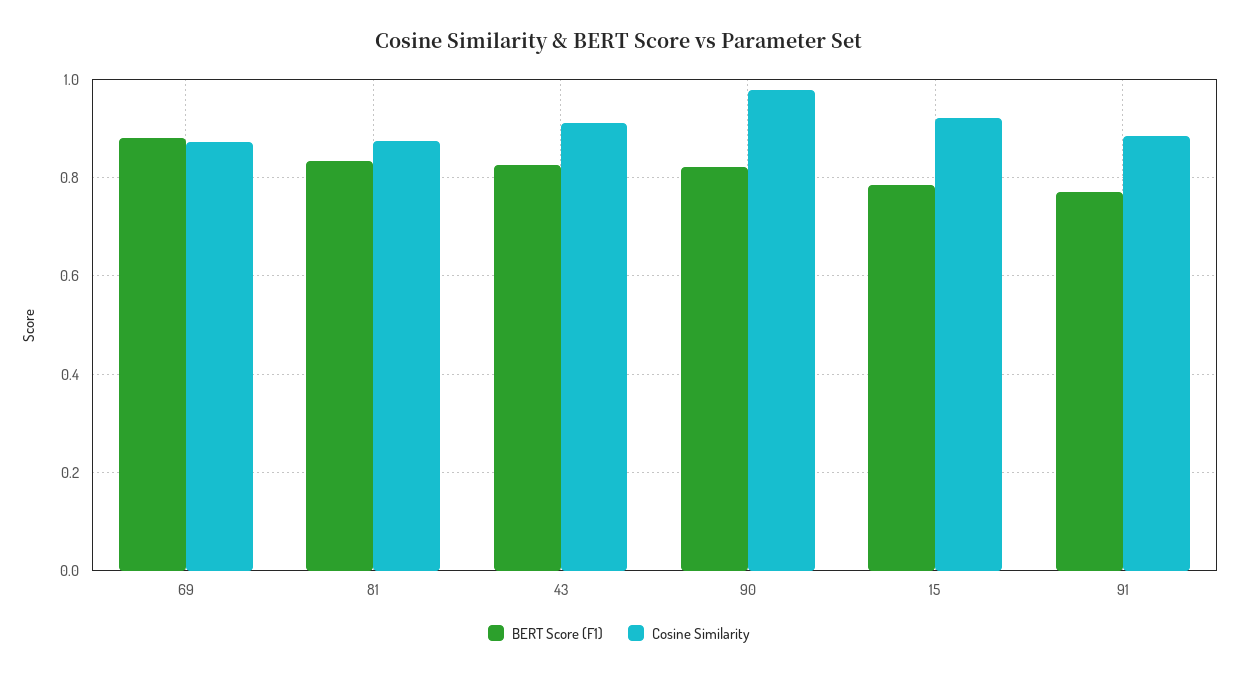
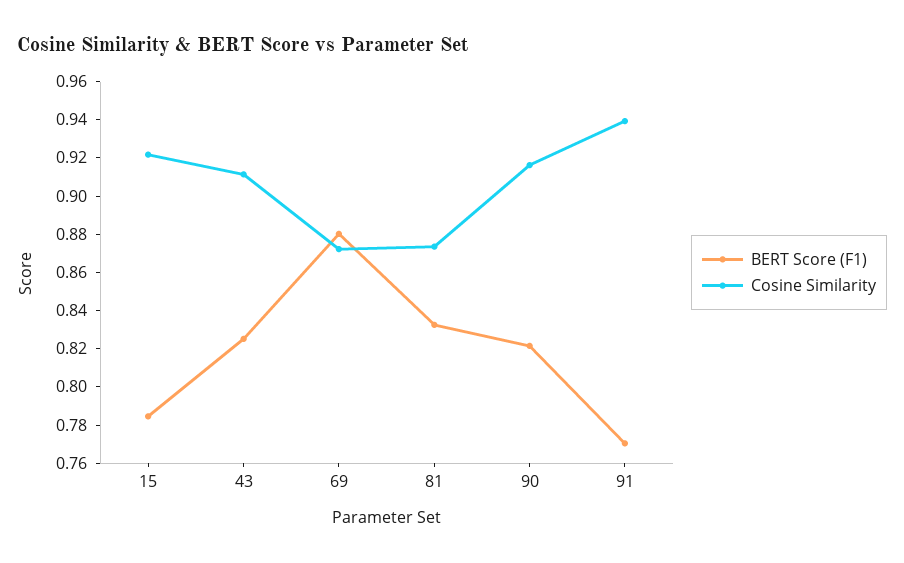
  {
    "BERT Score (F1)": {
      "69": 0.88,
      "81": 0.835,
      "43": 0.825,
      "90": 0.82,
      "15": 0.785,
      "91": 0.77
    },
    "Cosine Similarity": {
      "69": 0.87,
      "81": 0.875,
      "43": 0.91,
-     "90": 0.98,
+     "90": 0.915,
      "15": 0.92,
-     "91": 0.88
+     "91": 0.94
    }
  }

